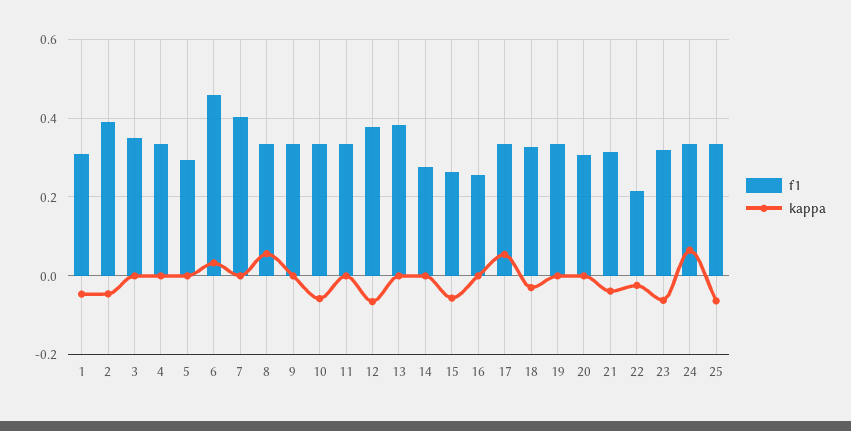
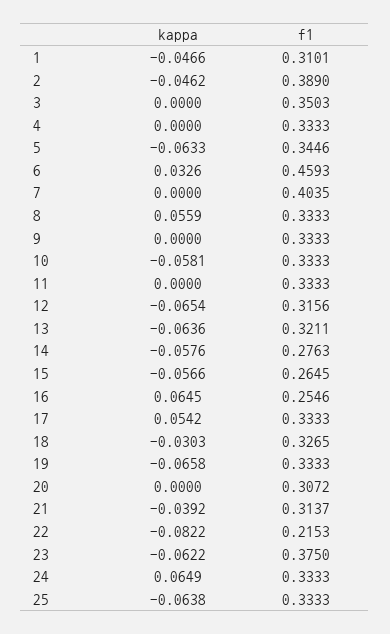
  {
    "f1": {
      "1": 0.3101,
      "2": 0.389,
      "3": 0.3503,
      "4": 0.3333,
-     "5": 0.3,
+     "5": 0.3446,
      "6": 0.4593,
      "7": 0.4035,
      "8": 0.3333,
      "9": 0.3333,
      "10": 0.3333,
      "11": 0.3333,
-     "12": 0.38,
+     "12": 0.3156,
-     "13": 0.38,
+     "13": 0.3211,
      "14": 0.2763,
      "15": 0.2645,
      "16": 0.2546,
      "17": 0.3333,
      "18": 0.3265,
      "19": 0.3333,
      "20": 0.3072,
      "21": 0.3137,
      "22": 0.2153,
-     "23": 0.32,
+     "23": 0.375,
      "24": 0.3333,
      "25": 0.3333
    },
    "kappa": {
      "1": -0.0466,
      "2": -0.0462,
      "3": 0,
      "4": 0,
-     "5": 0,
+     "5": -0.0633,
      "6": 0.0326,
      "7": 0,
      "8": 0.0559,
      "9": 0,
      "10": -0.0581,
      "11": 0,
      "12": -0.0654,
-     "13": 0,
+     "13": -0.0636,
-     "14": 0,
+     "14": -0.0576,
      "15": -0.0566,
-     "16": 0,
+     "16": 0.0645,
      "17": 0.0542,
      "18": -0.0303,
-     "19": 0,
+     "19": -0.0658,
      "20": 0,
      "21": -0.0392,
-     "22": -0.02,
+     "22": -0.0822,
      "23": -0.0622,
      "24": 0.0649,
      "25": -0.0638
    }
  }

